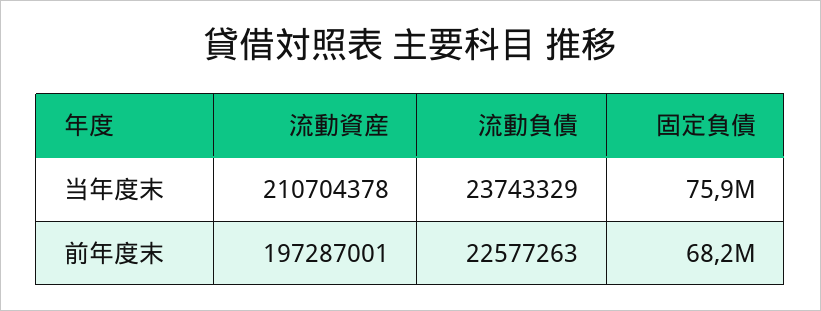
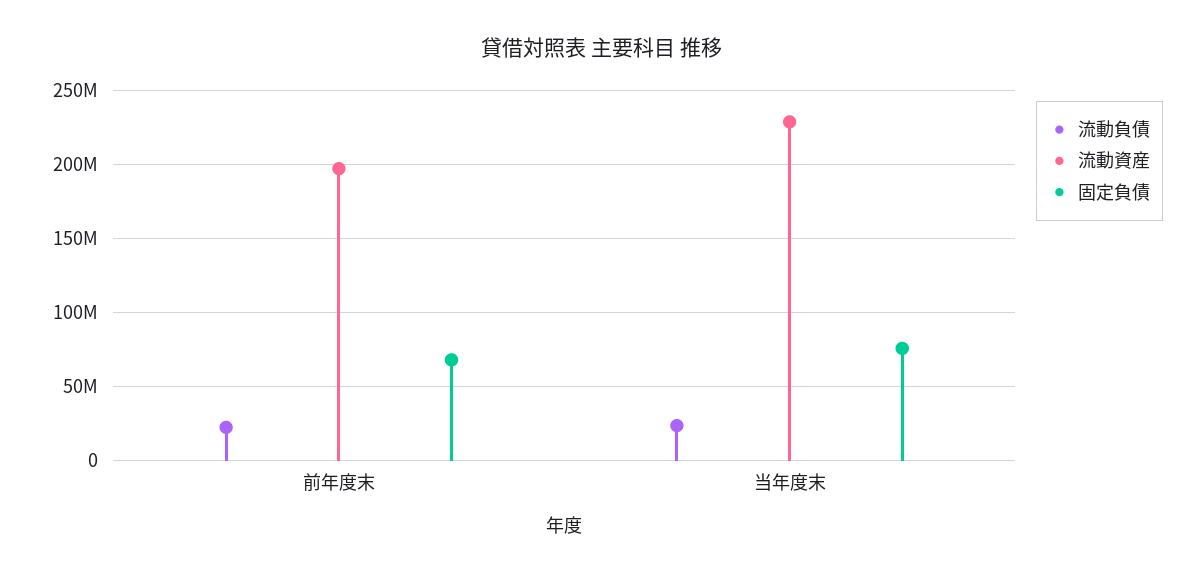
  {
    "流動資産": {
-     "当年度末": 210704378,
+     "当年度末": 230000000,
      "前年度末": 197287001
    },
    "流動負債": {
      "当年度末": 23743329,
      "前年度末": 22577263
    },
    "固定負債": {
      "当年度末": 75900000,
      "前年度末": 68200000
    }
  }

